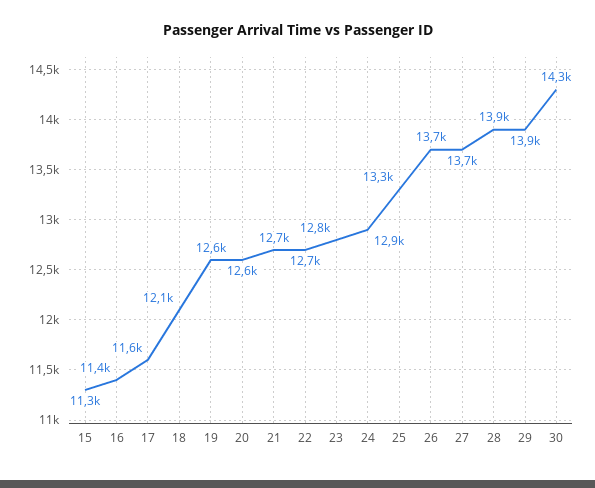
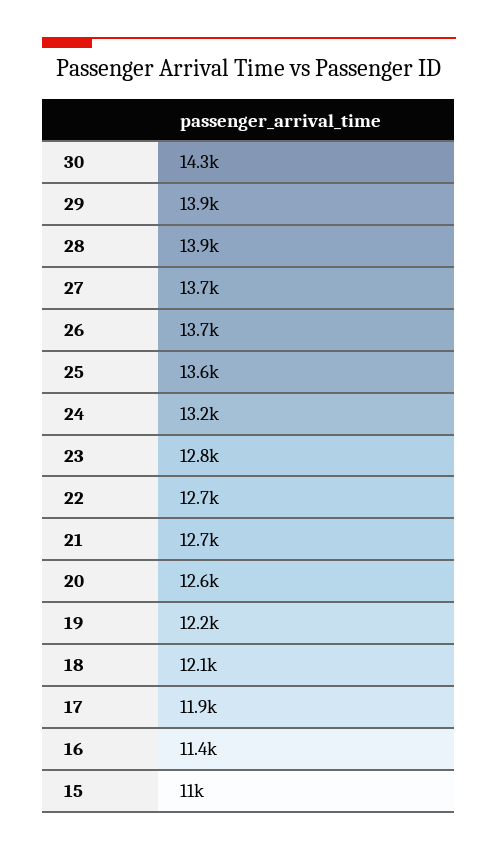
  {
-   "15": 11300,
+   "15": 11000,
    "16": 11400,
-   "17": 11600,
+   "17": 11900,
    "18": 12100,
-   "19": 12600,
+   "19": 12200,
    "20": 12600,
    "21": 12700,
    "22": 12700,
    "23": 12800,
-   "24": 12900,
+   "24": 13200,
-   "25": 13300,
+   "25": 13600,
    "26": 13700,
    "27": 13700,
    "28": 13900,
    "29": 13900,
    "30": 14300
  }

